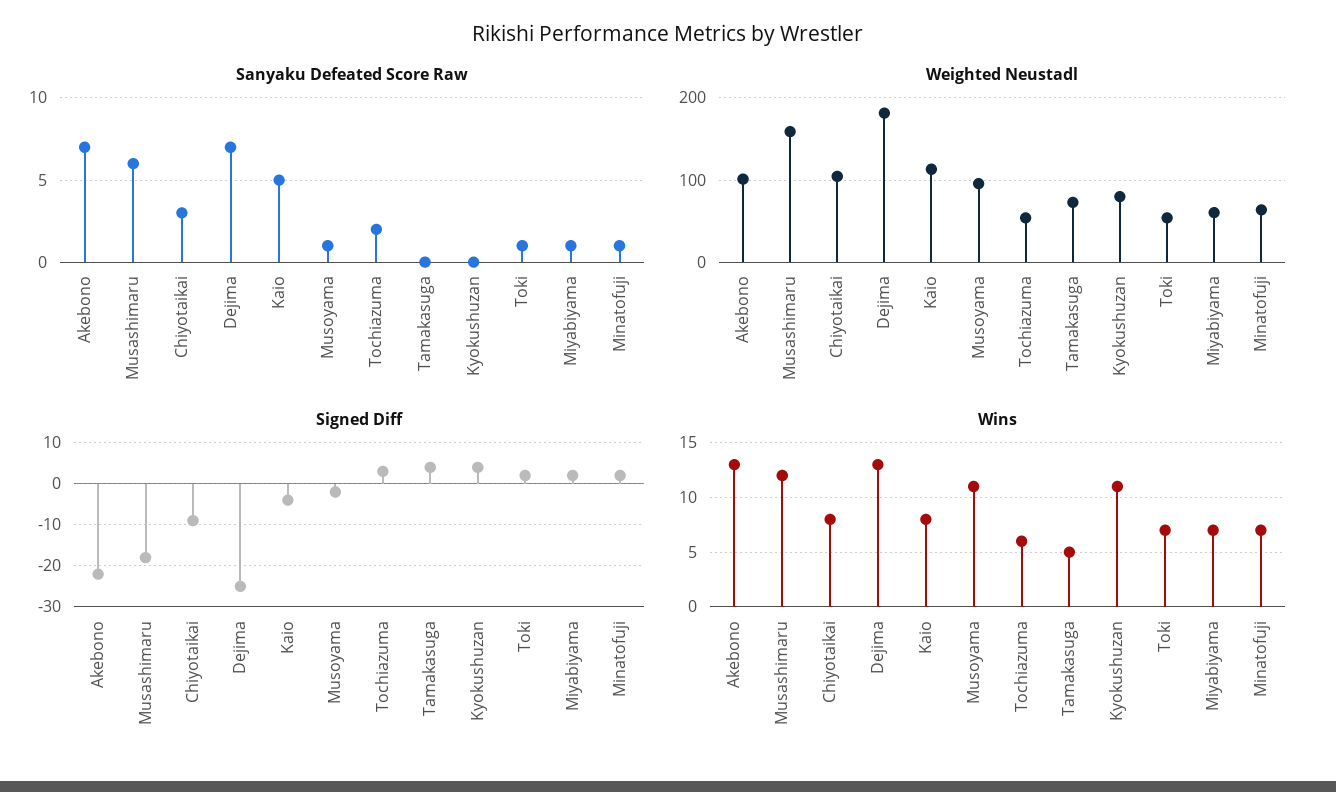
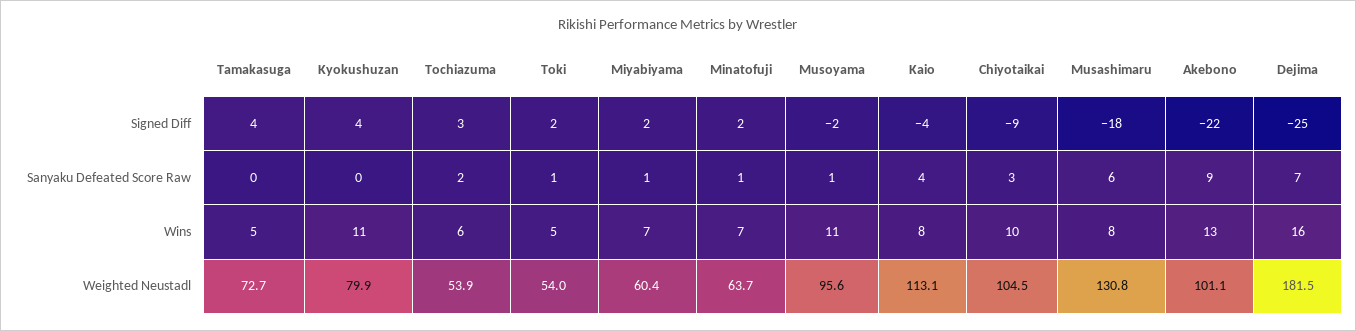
  {
    "Sanyaku Defeated Score Raw": {
-     "Akebono": 7,
+     "Akebono": 9,
      "Musashimaru": 6,
      "Chiyotaikai": 3,
      "Dejima": 7,
-     "Kaio": 5,
+     "Kaio": 4,
      "Musoyama": 1,
      "Tochiazuma": 2,
      "Tamakasuga": 0,
      "Kyokushuzan": 0,
      "Toki": 1,
      "Miyabiyama": 1,
      "Minatofuji": 1
    },
    "Weighted Neustadl": {
      "Akebono": 101.1,
-     "Musashimaru": 160,
+     "Musashimaru": 130.8,
      "Chiyotaikai": 104.5,
      "Dejima": 181.5,
      "Kaio": 113.1,
      "Musoyama": 95.6,
      "Tochiazuma": 53.9,
      "Tamakasuga": 72.7,
      "Kyokushuzan": 79.9,
      "Toki": 54,
      "Miyabiyama": 60.4,
      "Minatofuji": 63.7
    },
    "Signed Diff": {
      "Akebono": -22,
      "Musashimaru": -18,
      "Chiyotaikai": -9,
      "Dejima": -25,
      "Kaio": -4,
      "Musoyama": -2,
      "Tochiazuma": 3,
      "Tamakasuga": 4,
      "Kyokushuzan": 4,
      "Toki": 2,
      "Miyabiyama": 2,
      "Minatofuji": 2
    },
    "Wins": {
      "Akebono": 13,
-     "Musashimaru": 12,
+     "Musashimaru": 8,
-     "Chiyotaikai": 8,
+     "Chiyotaikai": 10,
-     "Dejima": 13,
+     "Dejima": 16,
      "Kaio": 8,
      "Musoyama": 11,
      "Tochiazuma": 6,
      "Tamakasuga": 5,
      "Kyokushuzan": 11,
-     "Toki": 7,
+     "Toki": 5,
      "Miyabiyama": 7,
      "Minatofuji": 7
    }
  }

